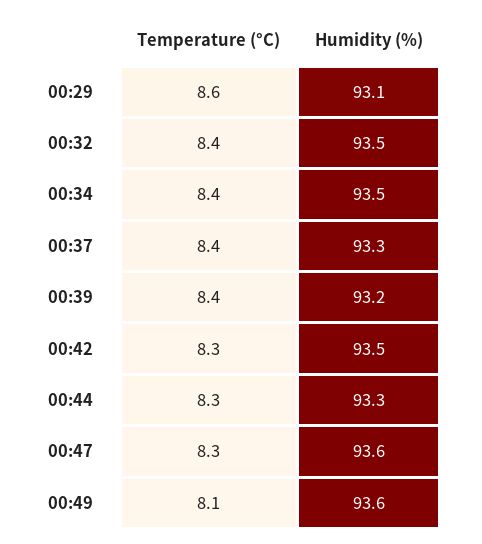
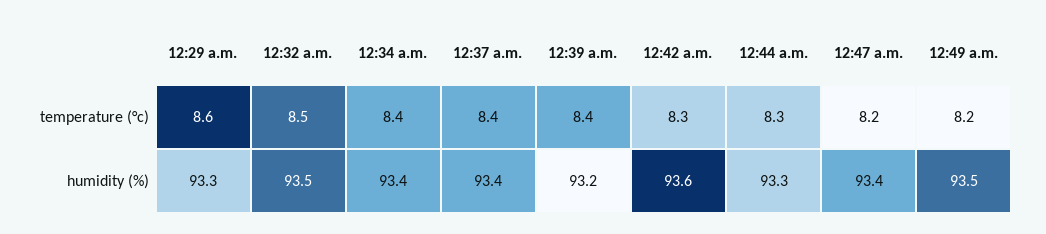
  {
    "Temperature (°C)": {
      "00:29": 8.6,
-     "00:32": 8.4,
+     "00:32": 8.5,
      "00:34": 8.4,
      "00:37": 8.4,
      "00:39": 8.4,
      "00:42": 8.3,
      "00:44": 8.3,
-     "00:47": 8.3,
+     "00:47": 8.2,
-     "00:49": 8.1
+     "00:49": 8.2
    },
    "Humidity (%)": {
-     "00:29": 93.1,
+     "00:29": 93.3,
      "00:32": 93.5,
-     "00:34": 93.5,
+     "00:34": 93.4,
-     "00:37": 93.3,
+     "00:37": 93.4,
      "00:39": 93.2,
-     "00:42": 93.5,
+     "00:42": 93.6,
      "00:44": 93.3,
-     "00:47": 93.6,
+     "00:47": 93.4,
-     "00:49": 93.6
+     "00:49": 93.5
    }
  }

